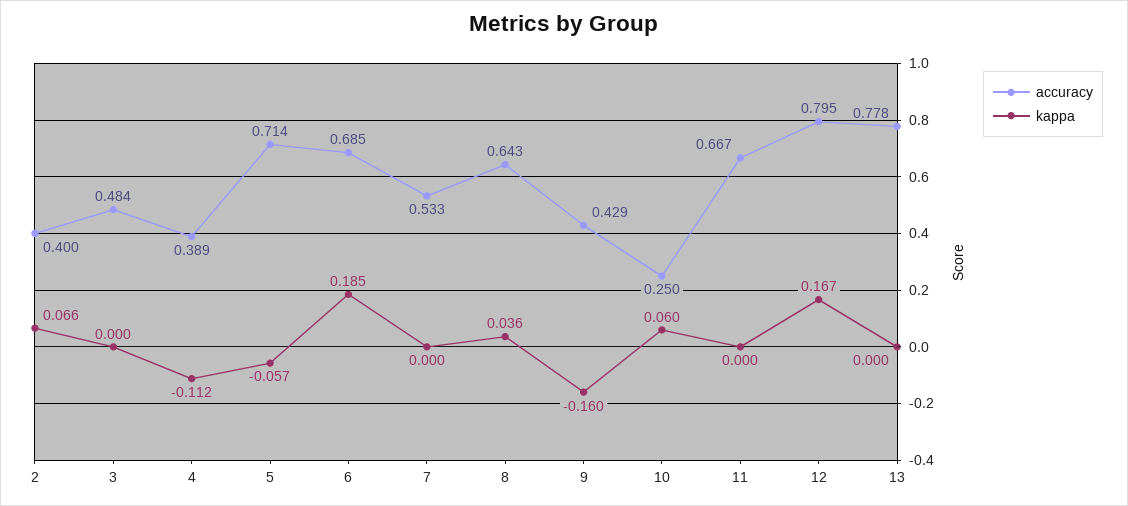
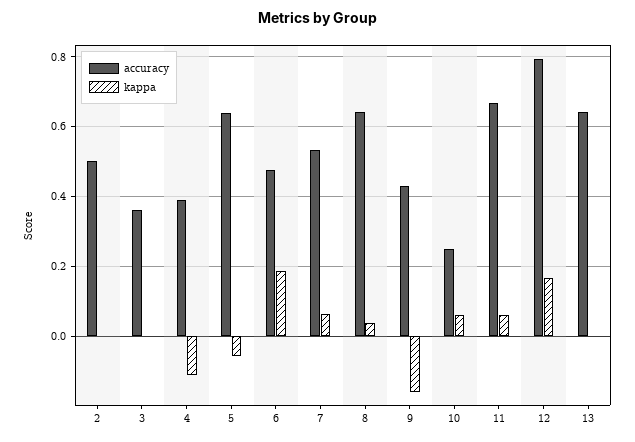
  {
    "accuracy": {
-     "2": 0.4,
+     "2": 0.5,
-     "3": 0.484,
+     "3": 0.36,
      "4": 0.389,
-     "5": 0.714,
+     "5": 0.64,
-     "6": 0.685,
+     "6": 0.48,
      "7": 0.533,
      "8": 0.643,
      "9": 0.429,
      "10": 0.25,
      "11": 0.667,
      "12": 0.795,
-     "13": 0.778
+     "13": 0.64
    },
    "kappa": {
-     "2": 0.066,
+     "2": 0,
      "3": 0,
      "4": -0.112,
      "5": -0.057,
      "6": 0.185,
-     "7": 0,
+     "7": 0.06,
      "8": 0.036,
      "9": -0.16,
      "10": 0.06,
-     "11": 0,
+     "11": 0.06,
      "12": 0.167,
      "13": 0
    }
  }

